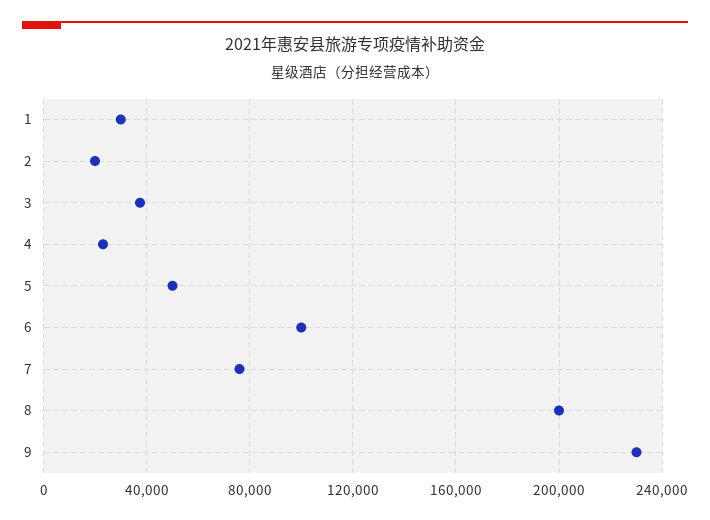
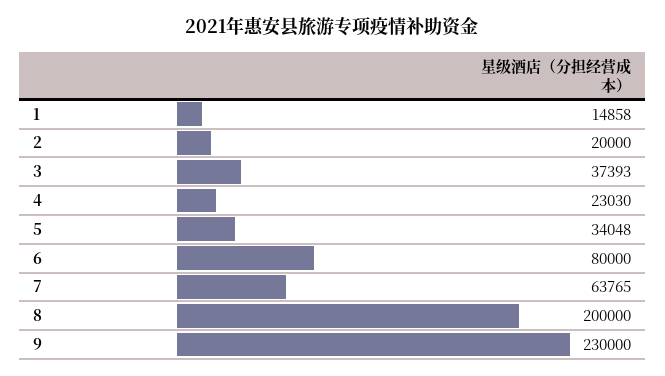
  {
-   "1": 30000,
+   "1": 14858,
    "2": 20000,
    "3": 37393,
    "4": 23030,
-   "5": 50000,
+   "5": 34048,
-   "6": 100000,
+   "6": 80000,
-   "7": 75000,
+   "7": 63765,
    "8": 200000,
    "9": 230000
  }

